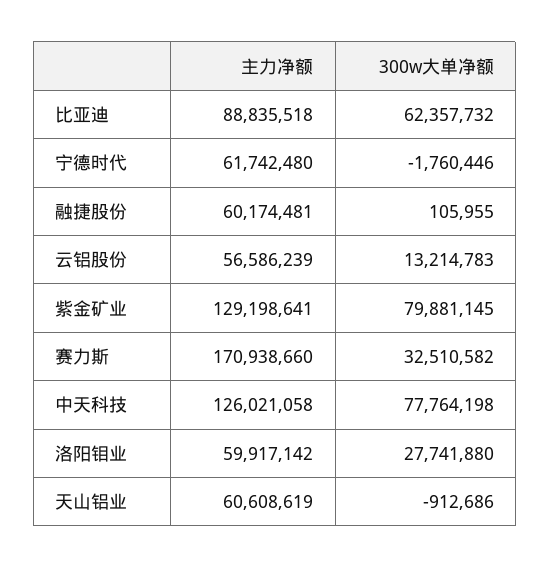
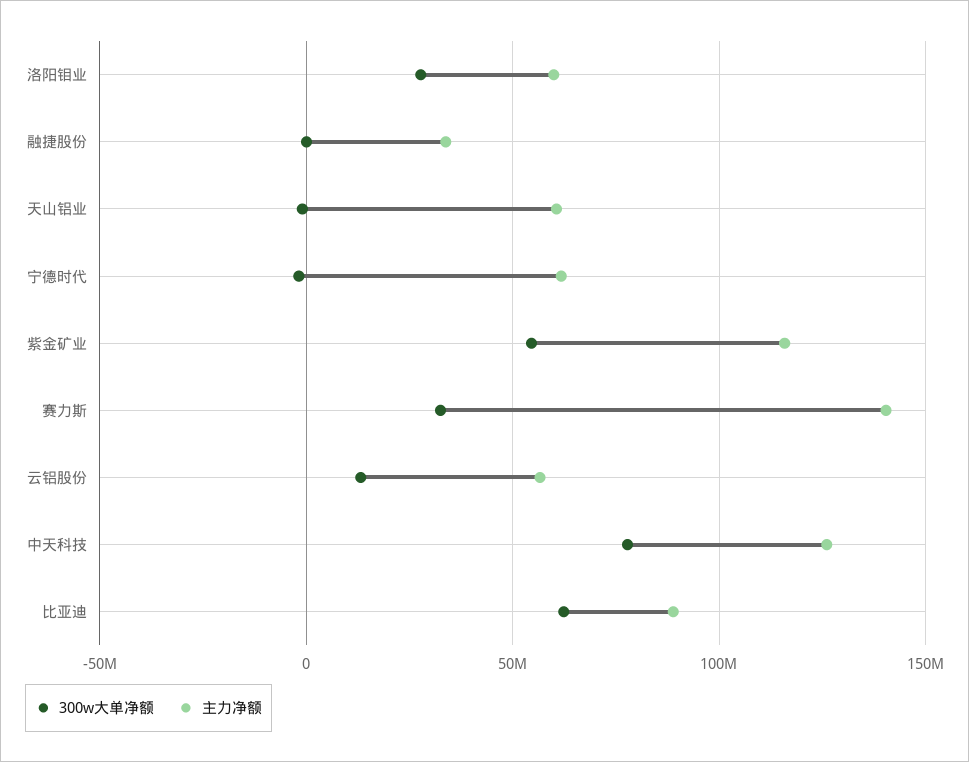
  {
    "主力净额": {
      "比亚迪": 88835518,
      "宁德时代": 61742480,
-     "融捷股份": 60174481,
+     "融捷股份": 35000000,
      "云铝股份": 56586239,
-     "紫金矿业": 129198641,
+     "紫金矿业": 115000000,
-     "赛力斯": 170938660,
+     "赛力斯": 140000000,
      "中天科技": 126021058,
      "洛阳钼业": 59917142,
      "天山铝业": 60608619
    },
    "300w大单净额": {
      "比亚迪": 62357732,
      "宁德时代": -1760446,
      "融捷股份": 105955,
      "云铝股份": 13214783,
-     "紫金矿业": 79881145,
+     "紫金矿业": 55000000,
      "赛力斯": 32510582,
      "中天科技": 77764198,
      "洛阳钼业": 27741880,
      "天山铝业": -912686
    }
  }

